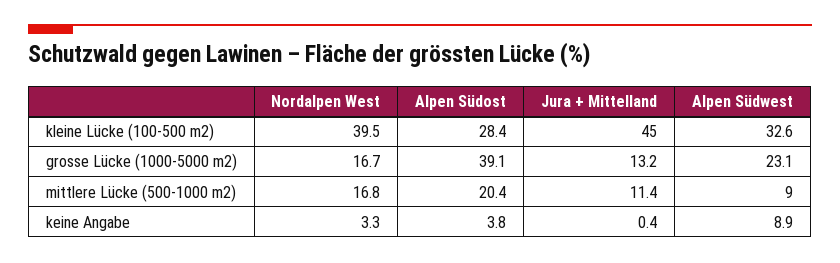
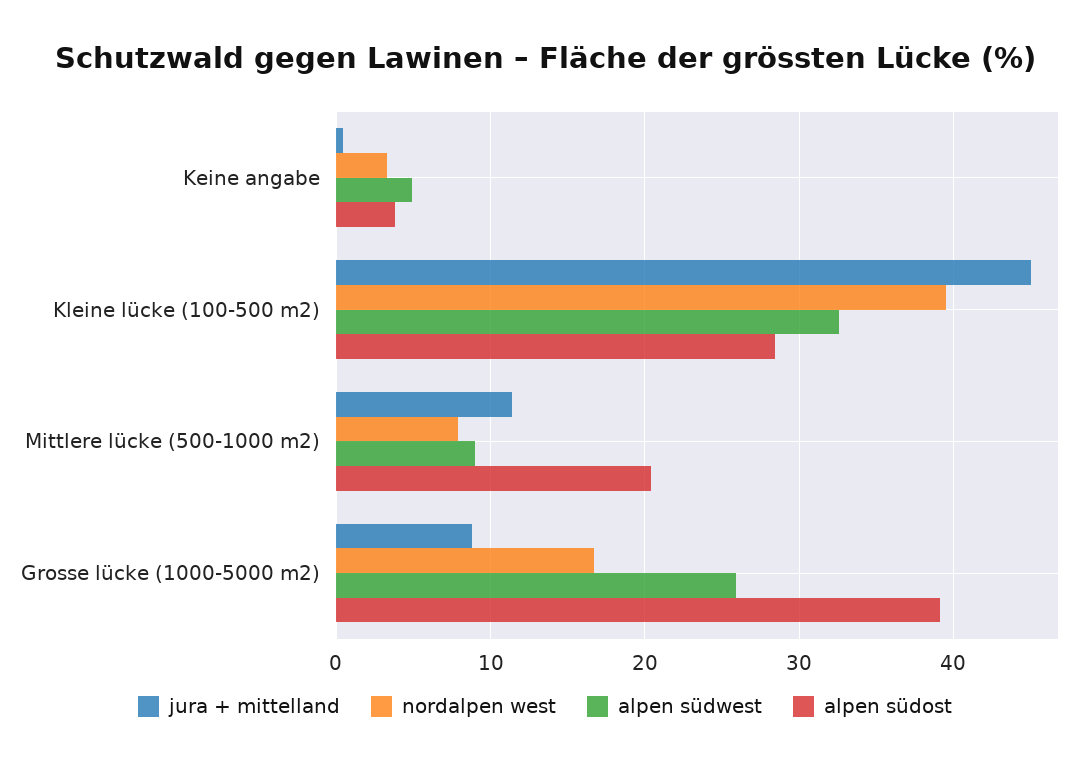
  {
    "Nordalpen West": {
      "kleine Lücke (100-500 m2)": 39.5,
      "grosse Lücke (1000-5000 m2)": 16.7,
-     "mittlere Lücke (500-1000 m2)": 16.8,
+     "mittlere Lücke (500-1000 m2)": 8,
      "keine Angabe": 3.3
    },
    "Alpen Südost": {
      "kleine Lücke (100-500 m2)": 28.4,
      "grosse Lücke (1000-5000 m2)": 39.1,
      "mittlere Lücke (500-1000 m2)": 20.4,
      "keine Angabe": 3.8
    },
    "Jura + Mittelland": {
      "kleine Lücke (100-500 m2)": 45,
-     "grosse Lücke (1000-5000 m2)": 13.2,
+     "grosse Lücke (1000-5000 m2)": 9,
      "mittlere Lücke (500-1000 m2)": 11.4,
      "keine Angabe": 0.4
    },
    "Alpen Südwest": {
      "kleine Lücke (100-500 m2)": 32.6,
-     "grosse Lücke (1000-5000 m2)": 23.1,
+     "grosse Lücke (1000-5000 m2)": 26,
      "mittlere Lücke (500-1000 m2)": 9,
-     "keine Angabe": 8.9
+     "keine Angabe": 5
    }
  }

